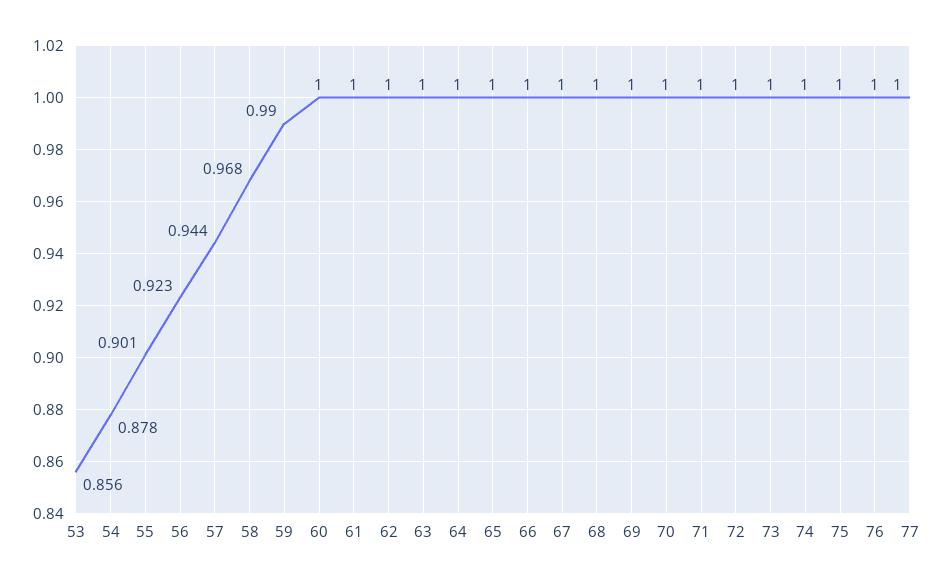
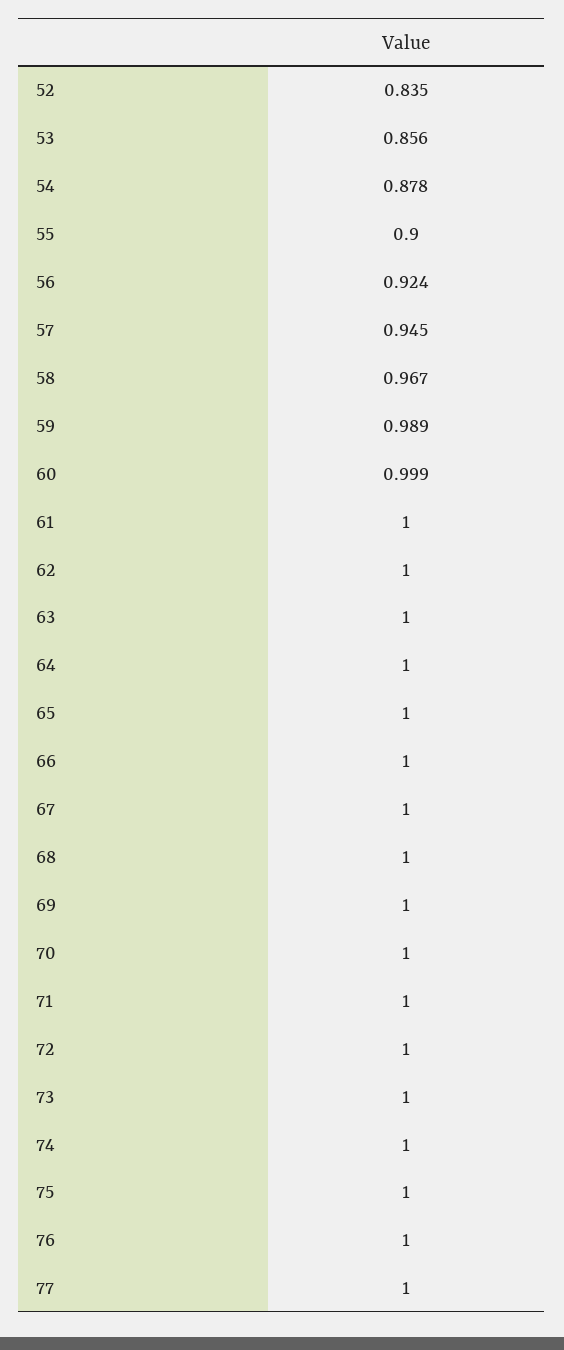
  {
    "53": 0.856,
    "54": 0.878,
-   "55": 0.901,
+   "55": 0.9,
-   "56": 0.923,
+   "56": 0.924,
-   "57": 0.944,
+   "57": 0.945,
-   "58": 0.968,
+   "58": 0.967,
-   "59": 0.99,
+   "59": 0.989,
-   "60": 1,
+   "60": 0.999,
    "61": 1,
    "62": 1,
    "63": 1,
    "64": 1,
    "65": 1,
    "66": 1,
    "67": 1,
    "68": 1,
    "69": 1,
    "70": 1,
    "71": 1,
    "72": 1,
    "73": 1,
    "74": 1,
    "75": 1,
    "76": 1,
-   "77": 1
+   "77": 1,
+   "52": 0.835
  }

